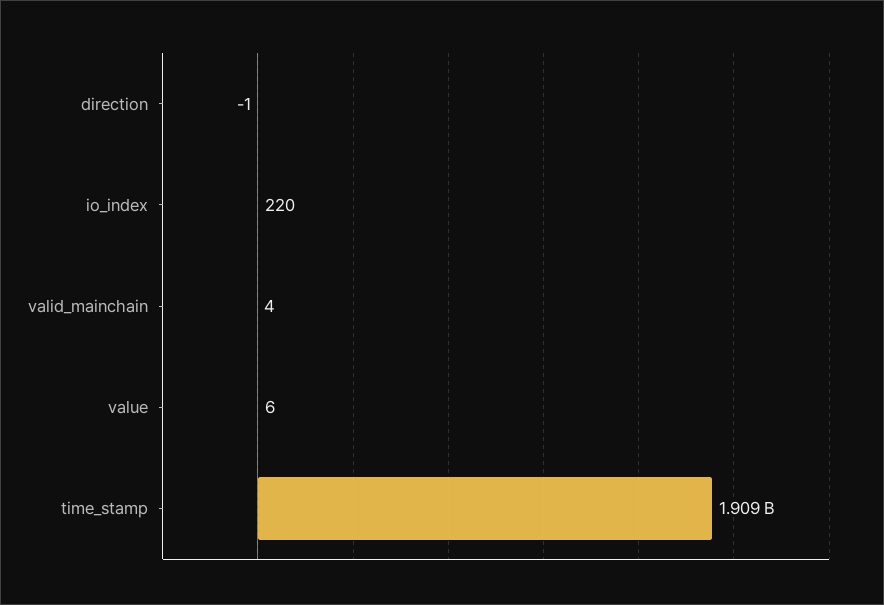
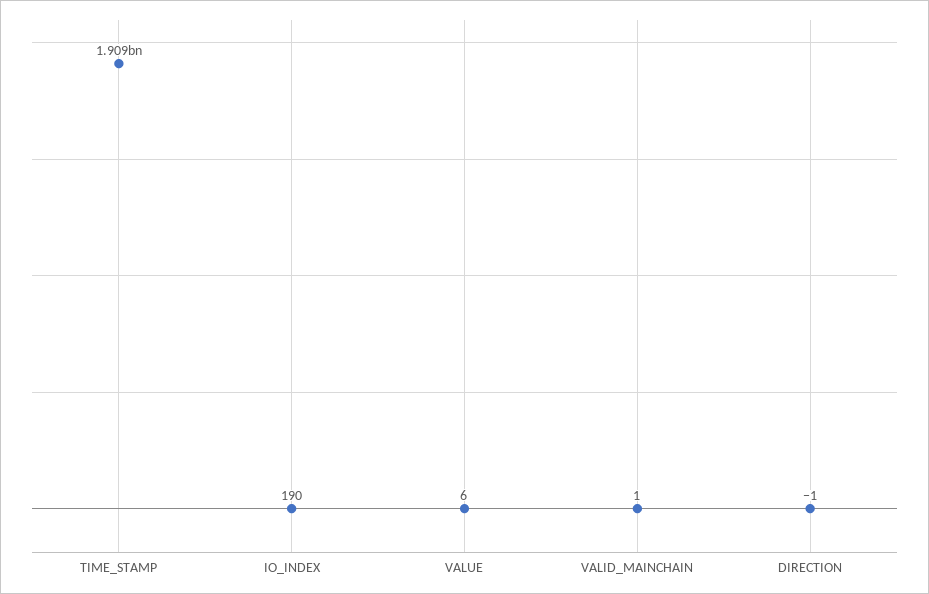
  {
    "direction": -1,
-   "io_index": 220,
+   "io_index": 190,
-   "valid_mainchain": 4,
+   "valid_mainchain": 1,
    "value": 6,
    "time_stamp": 1909000000
  }

